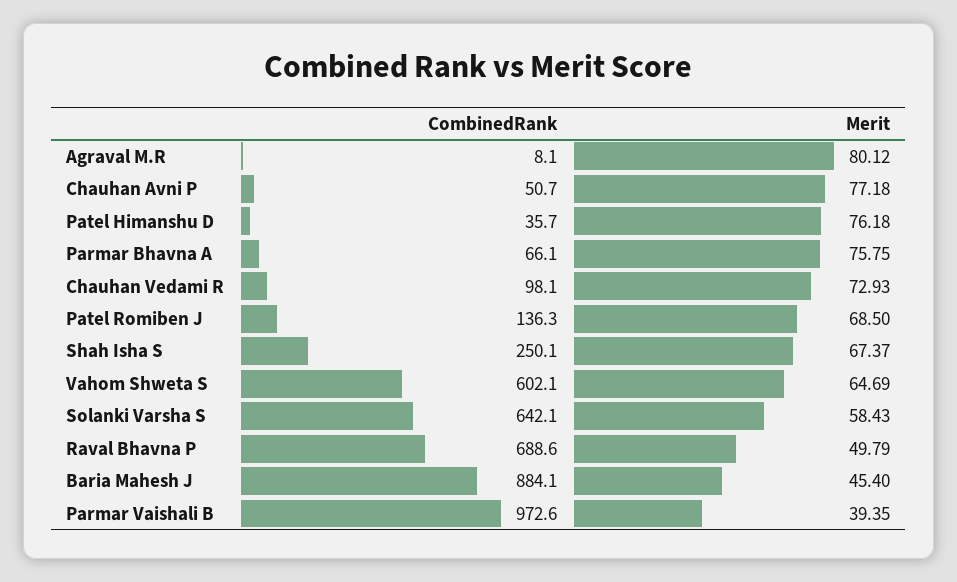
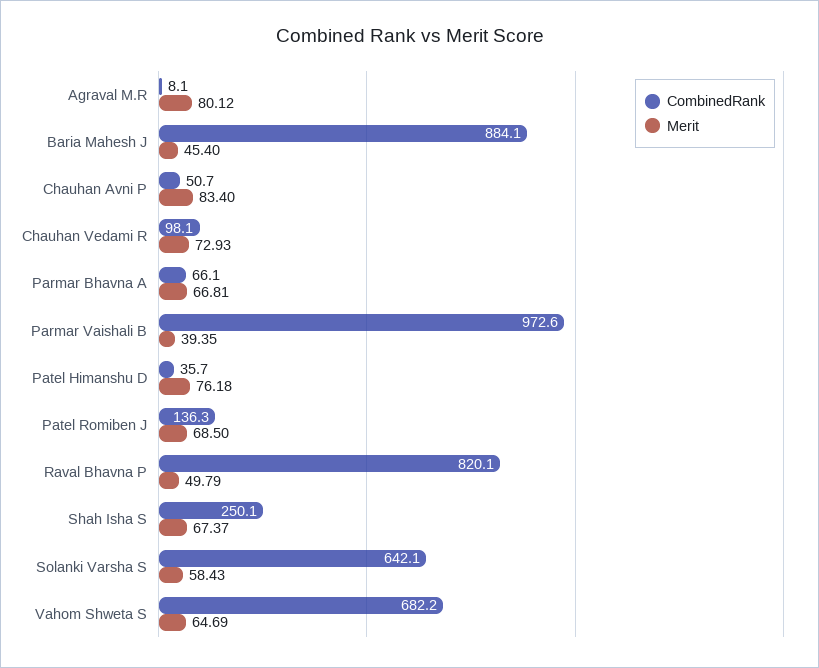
  {
    "CombinedRank": {
      "Agraval M.R": 8.1,
      "Chauhan Avni P": 50.7,
      "Patel Himanshu D": 35.7,
      "Parmar Bhavna A": 66.1,
      "Chauhan Vedami R": 98.1,
      "Patel Romiben J": 136.3,
      "Shah Isha S": 250.1,
-     "Vahom Shweta S": 602.1,
+     "Vahom Shweta S": 682.2,
      "Solanki Varsha S": 642.1,
-     "Raval Bhavna P": 688.6,
+     "Raval Bhavna P": 820.1,
      "Baria Mahesh J": 884.1,
      "Parmar Vaishali B": 972.6
    },
    "Merit": {
      "Agraval M.R": 80.12,
-     "Chauhan Avni P": 77.18,
+     "Chauhan Avni P": 83.4,
      "Patel Himanshu D": 76.18,
-     "Parmar Bhavna A": 75.75,
+     "Parmar Bhavna A": 66.81,
      "Chauhan Vedami R": 72.93,
      "Patel Romiben J": 68.5,
      "Shah Isha S": 67.37,
      "Vahom Shweta S": 64.69,
      "Solanki Varsha S": 58.43,
      "Raval Bhavna P": 49.79,
      "Baria Mahesh J": 45.4,
      "Parmar Vaishali B": 39.35
    }
  }

